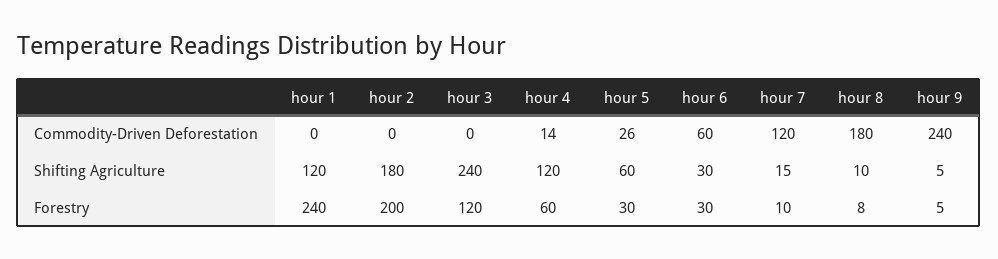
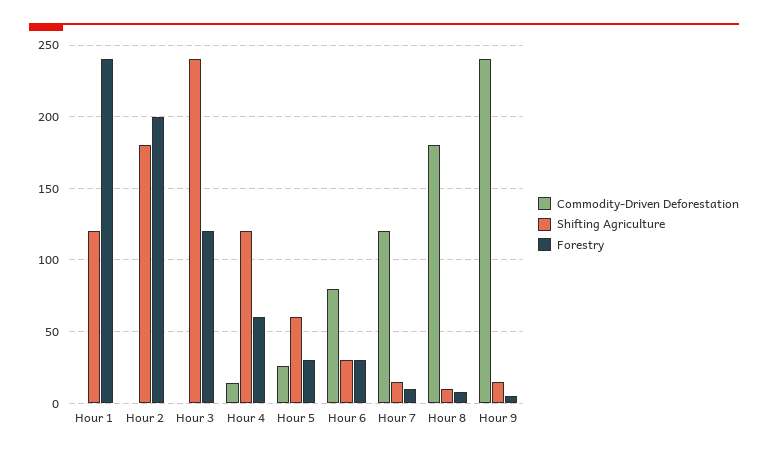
  {
    "Commodity-Driven Deforestation": {
      "hour 1": 0,
      "hour 2": 0,
      "hour 3": 0,
      "hour 4": 14,
      "hour 5": 26,
-     "hour 6": 60,
+     "hour 6": 80,
      "hour 7": 120,
      "hour 8": 180,
      "hour 9": 240
    },
    "Shifting Agriculture": {
      "hour 1": 120,
      "hour 2": 180,
      "hour 3": 240,
      "hour 4": 120,
      "hour 5": 60,
      "hour 6": 30,
      "hour 7": 15,
      "hour 8": 10,
-     "hour 9": 5
+     "hour 9": 15
    },
    "Forestry": {
      "hour 1": 240,
      "hour 2": 200,
      "hour 3": 120,
      "hour 4": 60,
      "hour 5": 30,
      "hour 6": 30,
      "hour 7": 10,
      "hour 8": 8,
      "hour 9": 5
    }
  }

